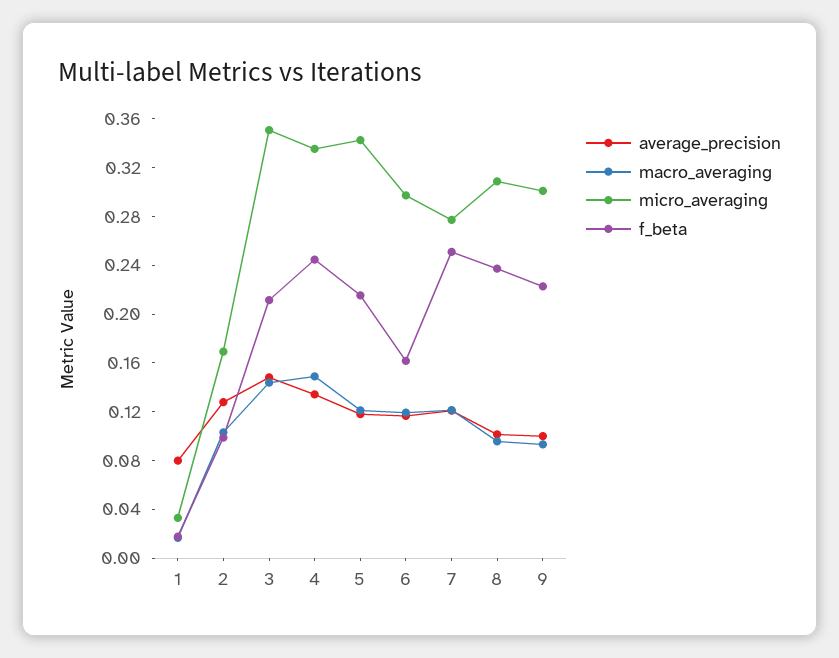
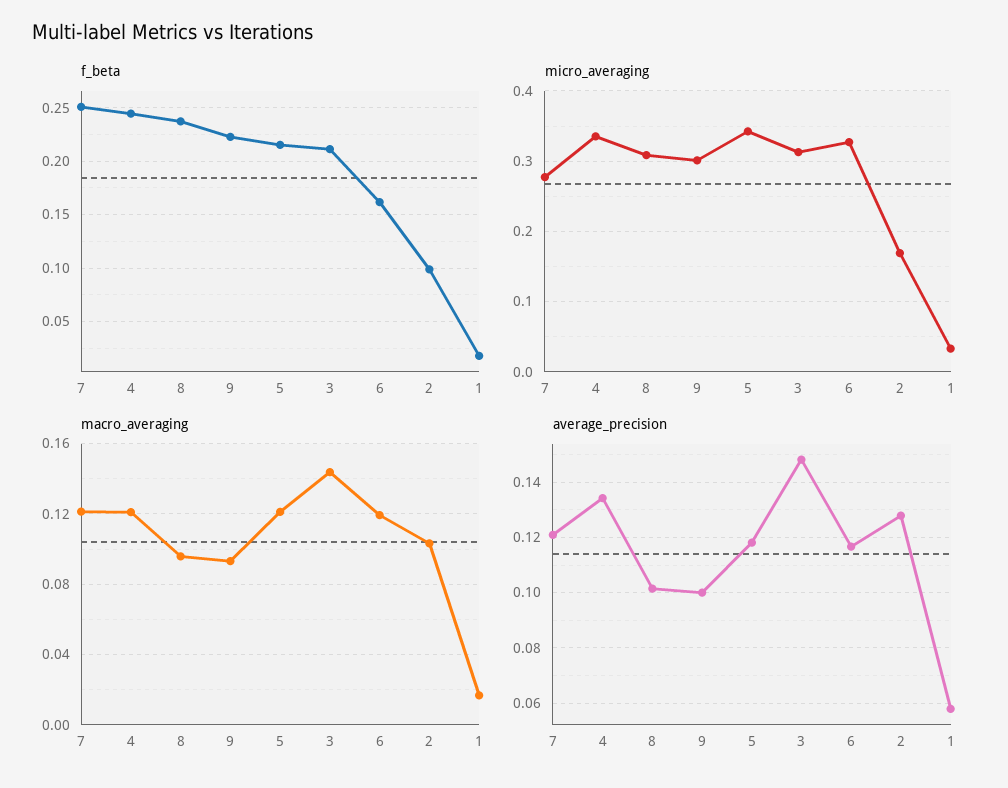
  {
    "average_precision": {
-     "1": 0.08,
+     "1": 0.0575,
      "2": 0.1275,
      "3": 0.1475,
      "4": 0.135,
      "5": 0.1175,
      "6": 0.1175,
      "7": 0.12,
      "8": 0.1025,
      "9": 0.1
    },
    "macro_averaging": {
      "1": 0.015,
      "2": 0.105,
      "3": 0.145,
-     "4": 0.15,
+     "4": 0.12,
      "5": 0.12,
      "6": 0.12,
      "7": 0.12,
      "8": 0.095,
      "9": 0.095
    },
    "micro_averaging": {
      "1": 0.03,
      "2": 0.17,
-     "3": 0.35,
+     "3": 0.31,
      "4": 0.34,
      "5": 0.34,
-     "6": 0.3,
+     "6": 0.33,
      "7": 0.28,
      "8": 0.31,
      "9": 0.3
    },
    "f_beta": {
      "1": 0.02,
      "2": 0.1,
      "3": 0.21,
      "4": 0.24,
      "5": 0.22,
      "6": 0.16,
      "7": 0.25,
      "8": 0.24,
      "9": 0.22
    }
  }

